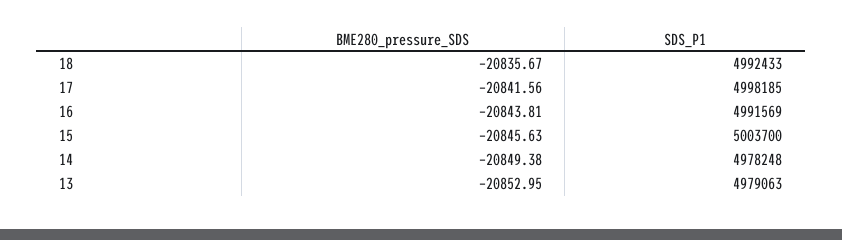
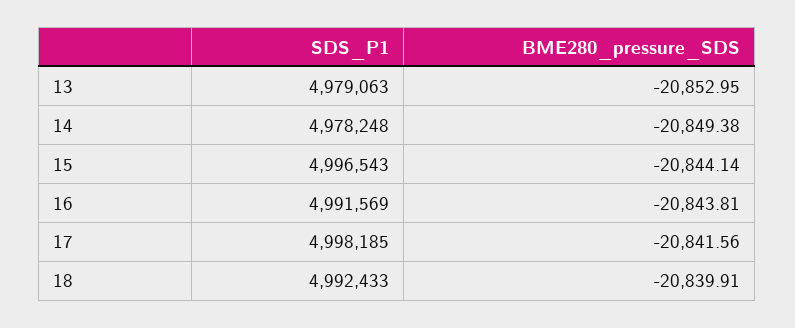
  {
    "BME280_pressure_SDS": {
-     "18": -20835.67,
+     "18": -20839.91,
      "17": -20841.56,
      "16": -20843.81,
-     "15": -20845.63,
+     "15": -20844.14,
      "14": -20849.38,
      "13": -20852.95
    },
    "SDS_P1": {
      "18": 4992433,
      "17": 4998185,
      "16": 4991569,
-     "15": 5003700,
+     "15": 4996543,
      "14": 4978248,
      "13": 4979063
    }
  }

